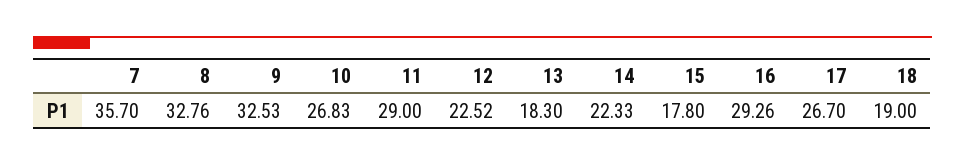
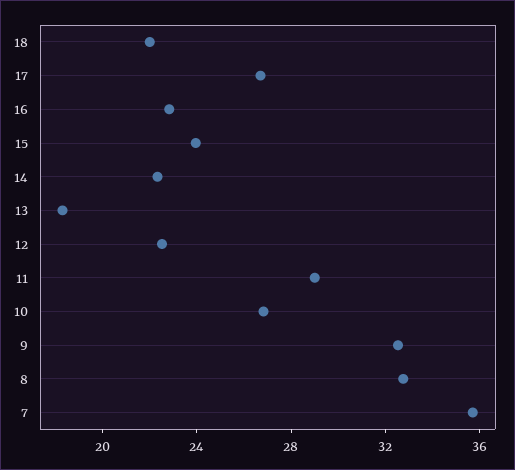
  {
    "7": 35.7,
    "8": 32.76,
    "9": 32.53,
    "10": 26.83,
    "11": 29,
    "12": 22.52,
    "13": 18.3,
    "14": 22.33,
-   "15": 17.8,
+   "15": 24,
-   "16": 29.26,
+   "16": 23,
    "17": 26.7,
-   "18": 19
+   "18": 22
  }

